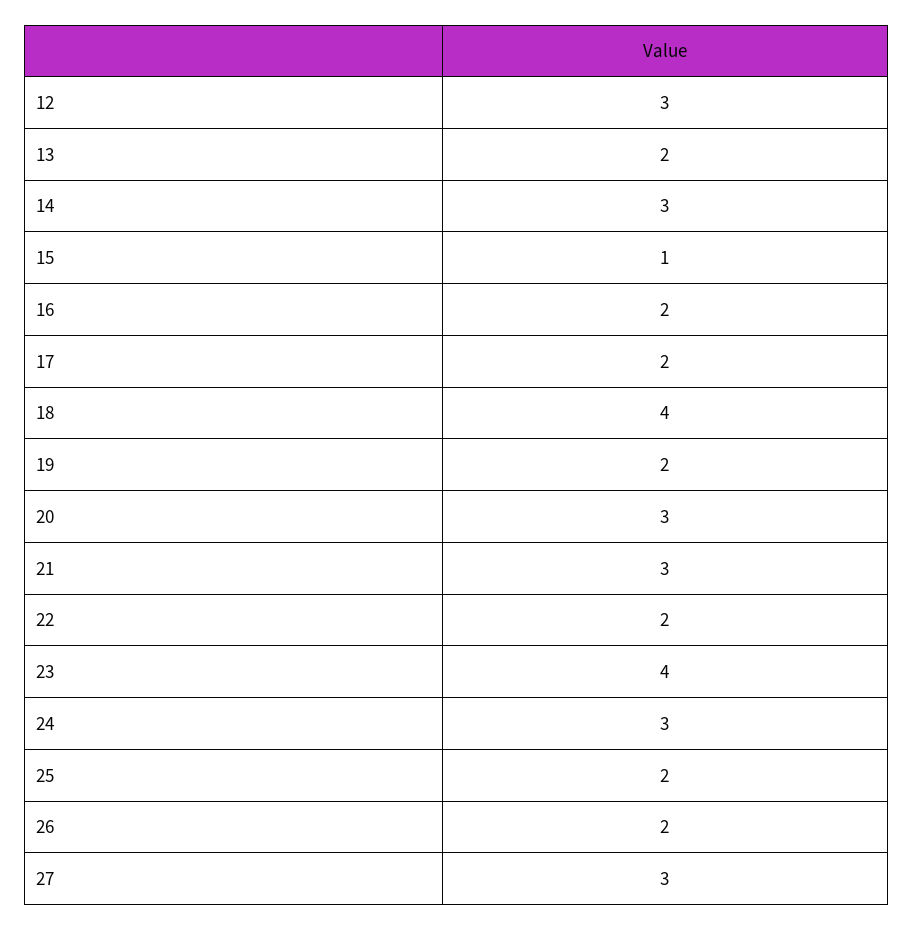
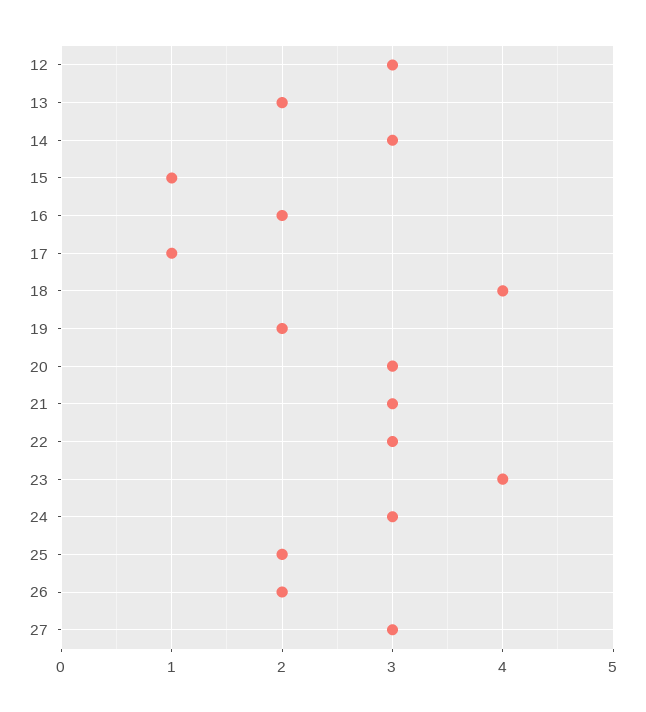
  {
    "12": 3,
    "13": 2,
    "14": 3,
    "15": 1,
    "16": 2,
-   "17": 2,
+   "17": 1,
    "18": 4,
    "19": 2,
    "20": 3,
    "21": 3,
-   "22": 2,
+   "22": 3,
    "23": 4,
    "24": 3,
    "25": 2,
    "26": 2,
    "27": 3
  }

